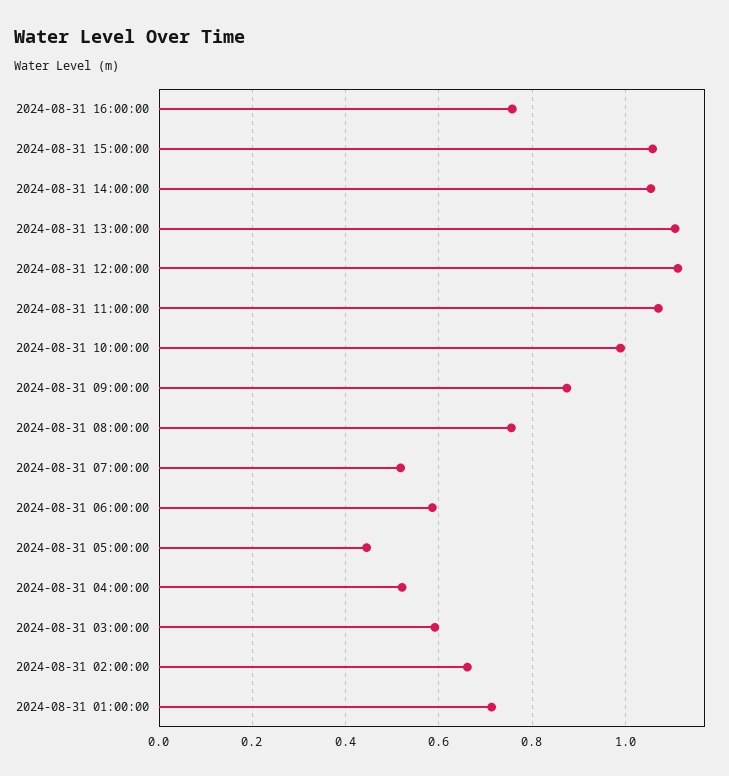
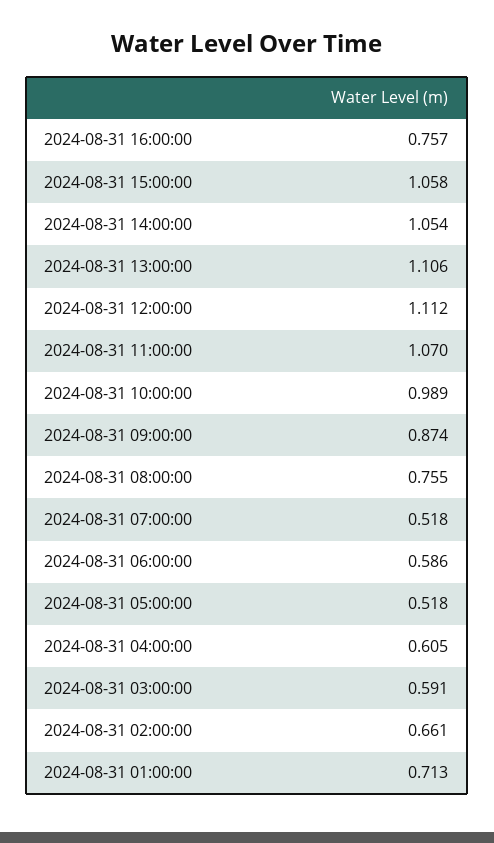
  {
    "2024-08-31 16:00:00": 0.757,
    "2024-08-31 15:00:00": 1.058,
    "2024-08-31 14:00:00": 1.054,
    "2024-08-31 13:00:00": 1.106,
    "2024-08-31 12:00:00": 1.112,
    "2024-08-31 11:00:00": 1.07,
    "2024-08-31 10:00:00": 0.989,
    "2024-08-31 09:00:00": 0.874,
    "2024-08-31 08:00:00": 0.755,
    "2024-08-31 07:00:00": 0.518,
    "2024-08-31 06:00:00": 0.586,
-   "2024-08-31 05:00:00": 0.44,
+   "2024-08-31 05:00:00": 0.518,
-   "2024-08-31 04:00:00": 0.52,
+   "2024-08-31 04:00:00": 0.605,
    "2024-08-31 03:00:00": 0.591,
    "2024-08-31 02:00:00": 0.661,
    "2024-08-31 01:00:00": 0.713
  }

